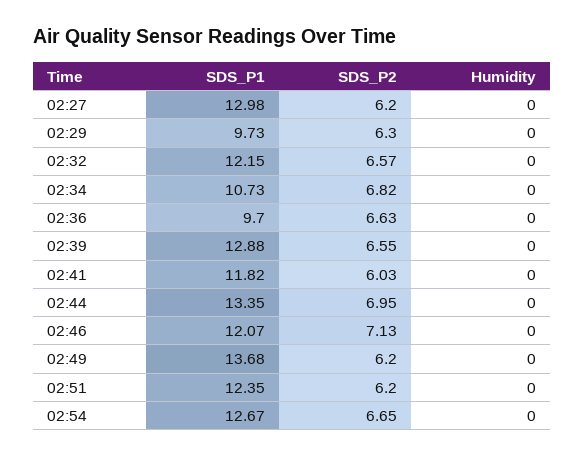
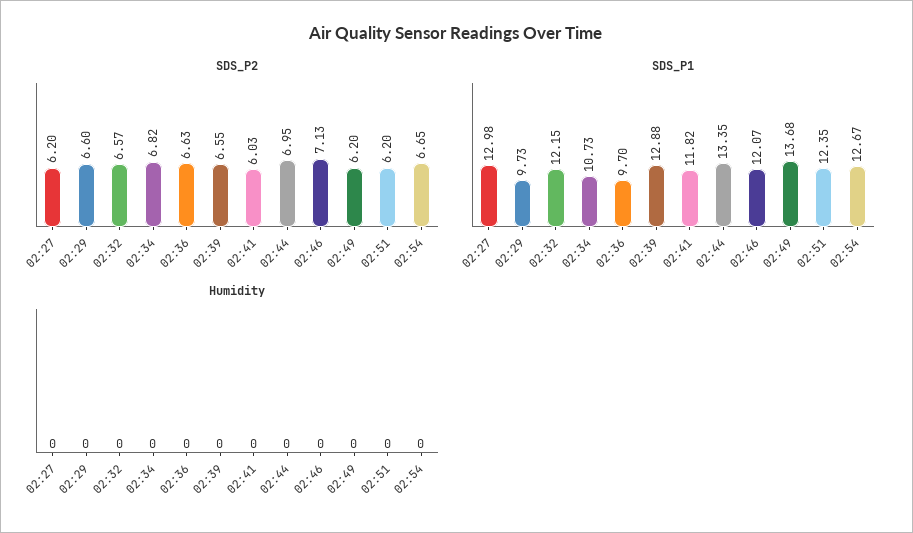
  {
    "SDS_P1": {
      "02:27": 12.98,
      "02:29": 9.73,
      "02:32": 12.15,
      "02:34": 10.73,
      "02:36": 9.7,
      "02:39": 12.88,
      "02:41": 11.82,
      "02:44": 13.35,
      "02:46": 12.07,
      "02:49": 13.68,
      "02:51": 12.35,
      "02:54": 12.67
    },
    "SDS_P2": {
      "02:27": 6.2,
-     "02:29": 6.3,
+     "02:29": 6.6,
      "02:32": 6.57,
      "02:34": 6.82,
      "02:36": 6.63,
      "02:39": 6.55,
      "02:41": 6.03,
      "02:44": 6.95,
      "02:46": 7.13,
      "02:49": 6.2,
      "02:51": 6.2,
      "02:54": 6.65
    },
    "Humidity": {
      "02:27": 0,
      "02:29": 0,
      "02:32": 0,
      "02:34": 0,
      "02:36": 0,
      "02:39": 0,
      "02:41": 0,
      "02:44": 0,
      "02:46": 0,
      "02:49": 0,
      "02:51": 0,
      "02:54": 0
    }
  }

